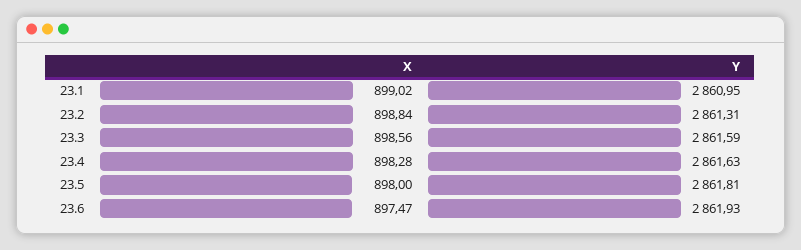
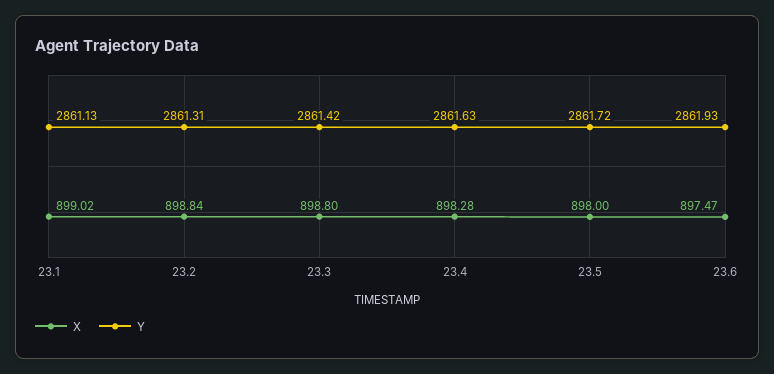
  {
    "X": {
      "23.1": 899.02,
      "23.2": 898.84,
-     "23.3": 898.56,
+     "23.3": 898.8,
      "23.4": 898.28,
      "23.5": 898,
      "23.6": 897.47
    },
    "Y": {
-     "23.1": 2860.95,
+     "23.1": 2861.13,
      "23.2": 2861.31,
-     "23.3": 2861.59,
+     "23.3": 2861.42,
      "23.4": 2861.63,
-     "23.5": 2861.81,
+     "23.5": 2861.72,
      "23.6": 2861.93
    }
  }

